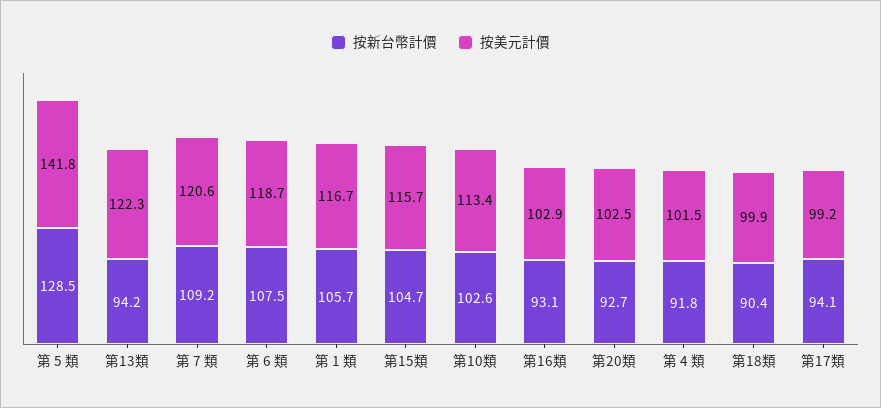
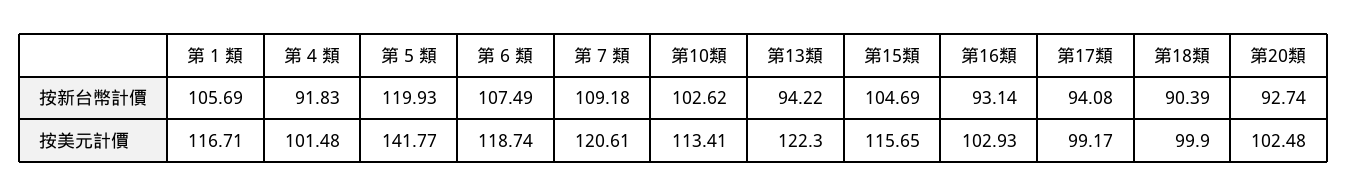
  {
    "按新台幣計價": {
-     "第 5 類": 128.5,
+     "第 5 類": 119.93,
      "第13類": 94.22,
      "第 7 類": 109.18,
      "第 6 類": 107.49,
      "第 1 類": 105.69,
      "第15類": 104.69,
      "第10類": 102.62,
      "第16類": 93.14,
      "第20類": 92.74,
      "第 4 類": 91.83,
      "第18類": 90.39,
      "第17類": 94.08
    },
    "按美元計價": {
      "第 5 類": 141.77,
      "第13類": 122.3,
      "第 7 類": 120.61,
      "第 6 類": 118.74,
      "第 1 類": 116.71,
      "第15類": 115.65,
      "第10類": 113.41,
      "第16類": 102.93,
      "第20類": 102.48,
      "第 4 類": 101.48,
      "第18類": 99.9,
      "第17類": 99.17
    }
  }

